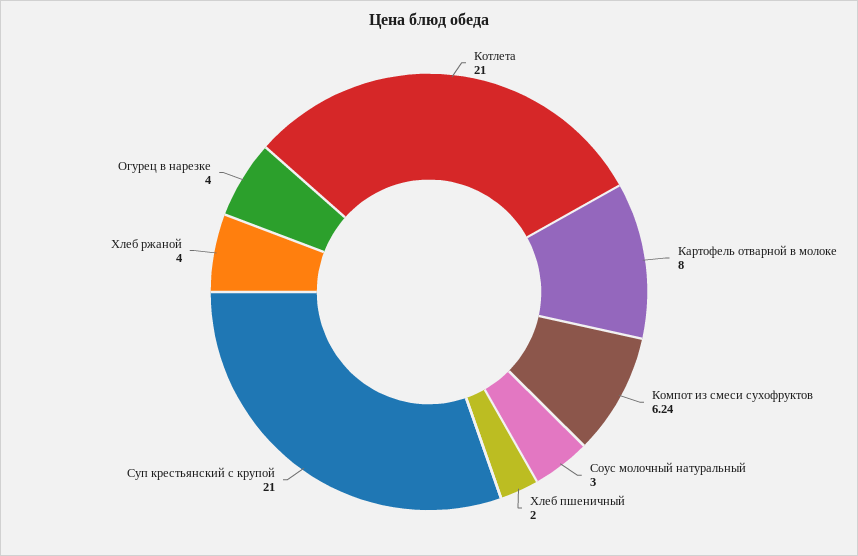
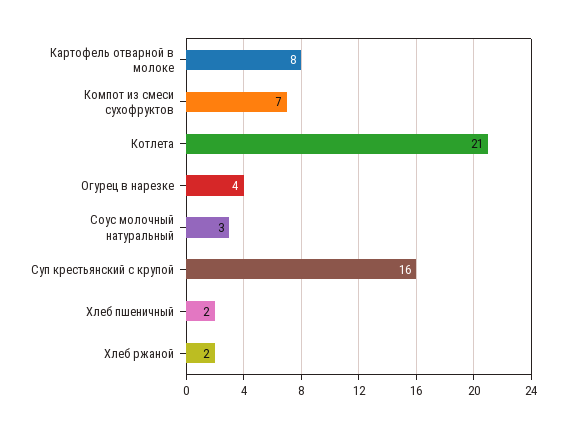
  {
    "Котлета": 21,
    "Картофель отварной в молоке": 8,
-   "Компот из смеси сухофруктов": 6.24,
+   "Компот из смеси сухофруктов": 7,
    "Соус молочный натуральный": 3,
    "Хлеб пшеничный": 2,
-   "Суп крестьянский с крупой": 21,
+   "Суп крестьянский с крупой": 16,
-   "Хлеб ржаной": 4,
+   "Хлеб ржаной": 2,
    "Огурец в нарезке": 4
  }

